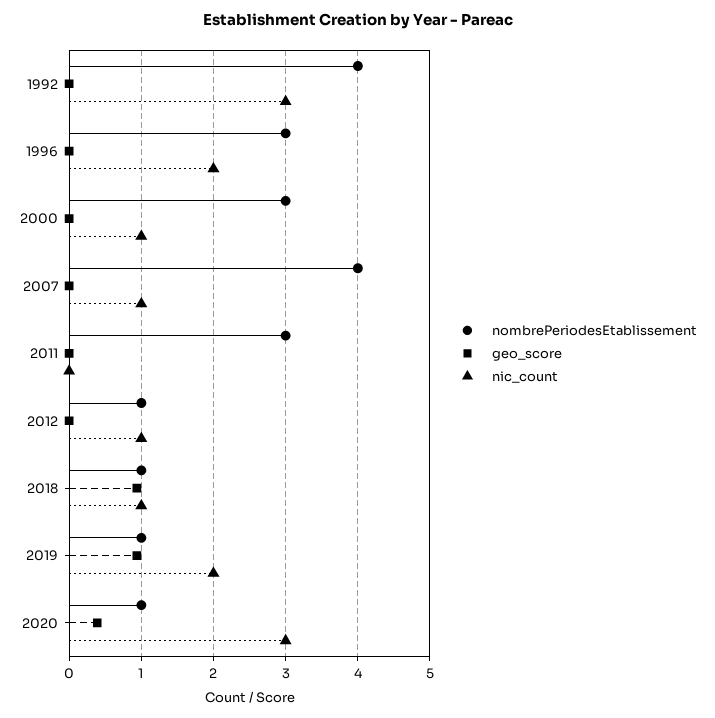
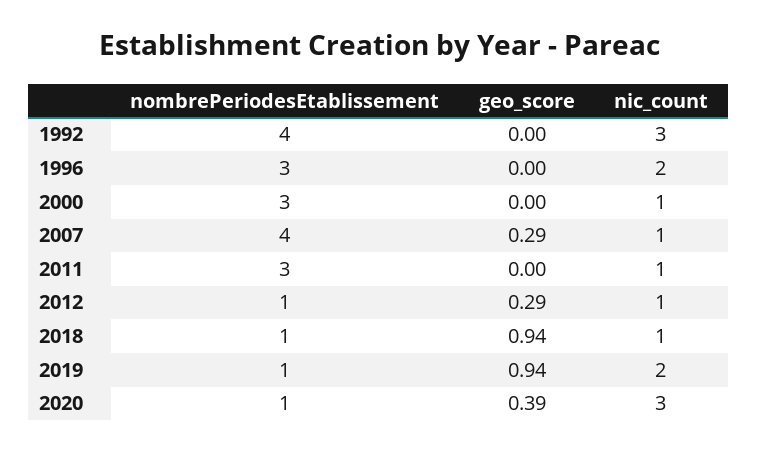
  {
    "nombrePeriodesEtablissement": {
      "1992": 4,
      "1996": 3,
      "2000": 3,
      "2007": 4,
      "2011": 3,
      "2012": 1,
      "2018": 1,
      "2019": 1,
      "2020": 1
    },
    "geo_score": {
      "1992": 0,
      "1996": 0,
      "2000": 0,
-     "2007": 0,
+     "2007": 0.29,
      "2011": 0,
-     "2012": 0,
+     "2012": 0.29,
      "2018": 0.94,
      "2019": 0.94,
      "2020": 0.39
    },
    "nic_count": {
      "1992": 3,
      "1996": 2,
      "2000": 1,
      "2007": 1,
-     "2011": 0,
+     "2011": 1,
      "2012": 1,
      "2018": 1,
      "2019": 2,
      "2020": 3
    }
  }

